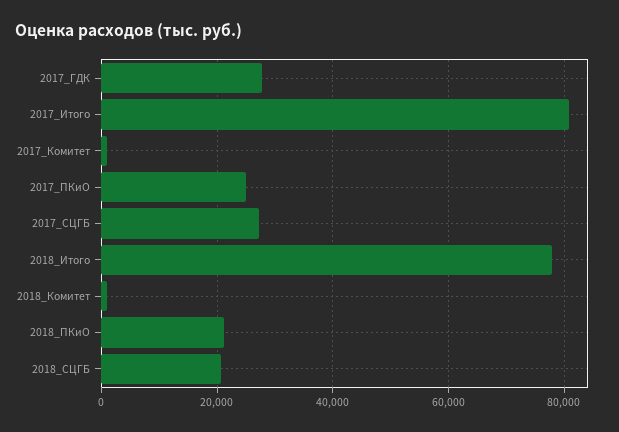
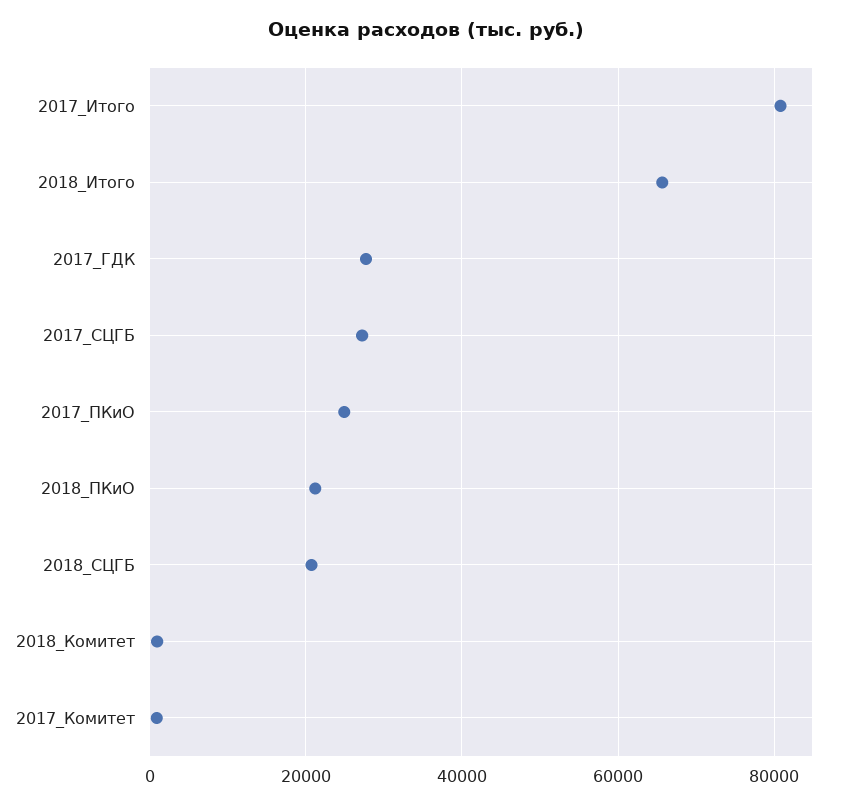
  {
    "2017_ГДК": 28000,
    "2017_Итого": 80000,
    "2017_Комитет": 0,
    "2017_ПКиО": 24000,
    "2017_СЦГБ": 28000,
-   "2018_Итого": 78000,
+   "2018_Итого": 66000,
    "2018_Комитет": 0,
    "2018_ПКиО": 22000,
    "2018_СЦГБ": 20000
  }

